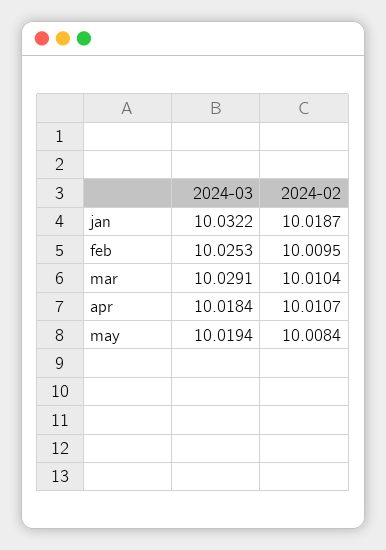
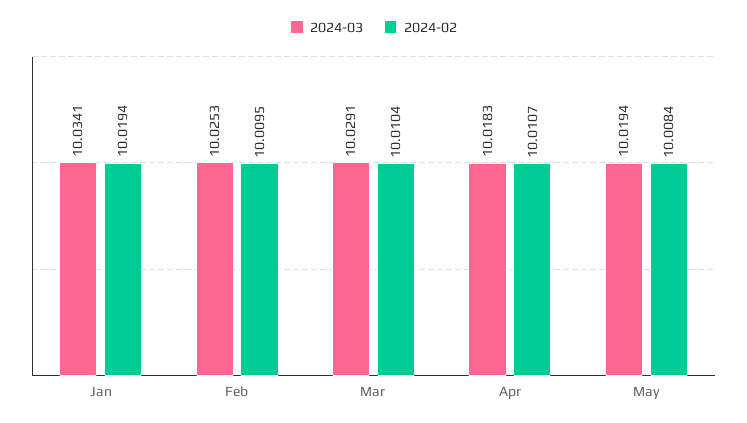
  {
    "2024-03": {
-     "jan": 10.0322,
+     "jan": 10.0341,
      "feb": 10.0253,
      "mar": 10.0291,
-     "apr": 10.0184,
+     "apr": 10.0183,
      "may": 10.0194
    },
    "2024-02": {
-     "jan": 10.0187,
+     "jan": 10.0194,
      "feb": 10.0095,
      "mar": 10.0104,
      "apr": 10.0107,
      "may": 10.0084
    }
  }

